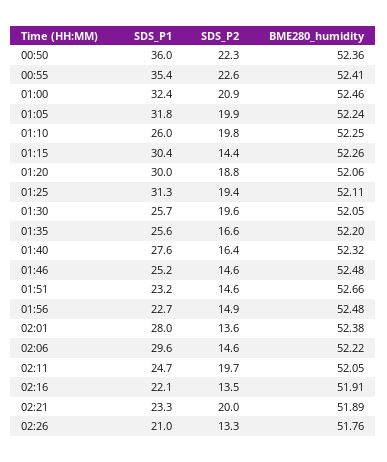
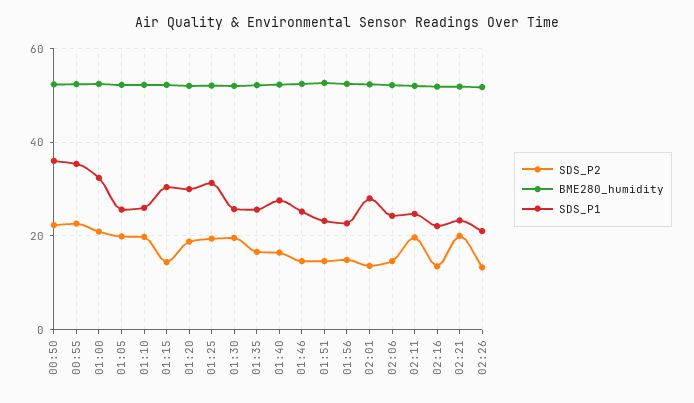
  {
    "SDS_P1": {
      "00:50": 36,
      "00:55": 35.4,
      "01:00": 32.4,
-     "01:05": 31.8,
+     "01:05": 26,
      "01:10": 26,
      "01:15": 30.4,
      "01:20": 30,
      "01:25": 31.3,
      "01:30": 25.7,
      "01:35": 25.6,
      "01:40": 27.6,
      "01:46": 25.2,
      "01:51": 23.2,
      "01:56": 22.7,
      "02:01": 28,
-     "02:06": 29.6,
+     "02:06": 24,
      "02:11": 24.7,
      "02:16": 22.1,
      "02:21": 23.3,
      "02:26": 21
    },
    "SDS_P2": {
      "00:50": 22.3,
      "00:55": 22.6,
      "01:00": 20.9,
      "01:05": 19.9,
      "01:10": 19.8,
      "01:15": 14.4,
      "01:20": 18.8,
      "01:25": 19.4,
      "01:30": 19.6,
      "01:35": 16.6,
      "01:40": 16.4,
      "01:46": 14.6,
      "01:51": 14.6,
      "01:56": 14.9,
      "02:01": 13.6,
      "02:06": 14.6,
      "02:11": 19.7,
      "02:16": 13.5,
      "02:21": 20,
      "02:26": 13.3
    },
    "BME280_humidity": {
      "00:50": 52.36,
      "00:55": 52.41,
      "01:00": 52.46,
      "01:05": 52.24,
      "01:10": 52.25,
      "01:15": 52.26,
      "01:20": 52.06,
      "01:25": 52.11,
      "01:30": 52.05,
      "01:35": 52.2,
      "01:40": 52.32,
      "01:46": 52.48,
      "01:51": 52.66,
      "01:56": 52.48,
      "02:01": 52.38,
      "02:06": 52.22,
      "02:11": 52.05,
      "02:16": 51.91,
      "02:21": 51.89,
      "02:26": 51.76
    }
  }

